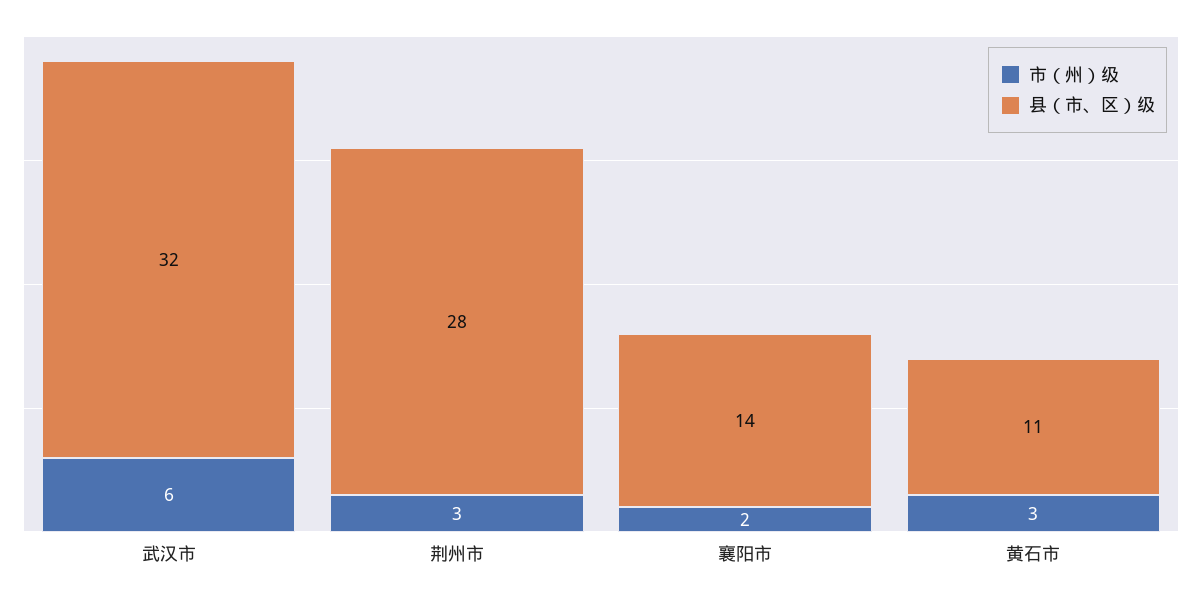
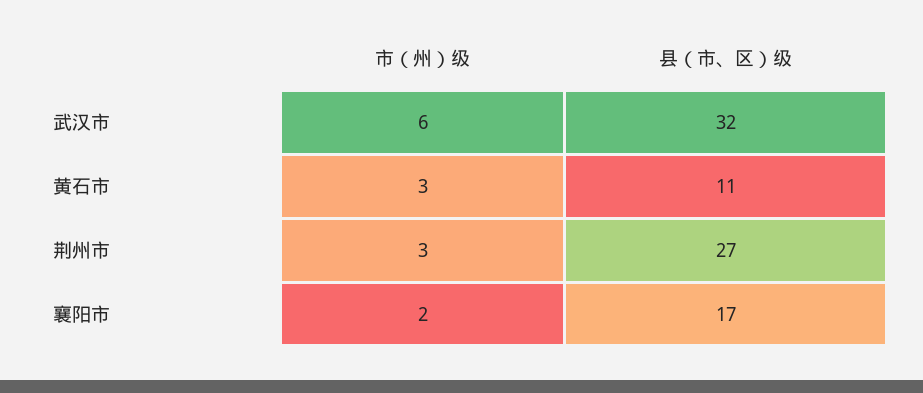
  {
    "市（州）级": {
      "武汉市": 6,
      "荆州市": 3,
      "襄阳市": 2,
      "黄石市": 3
    },
    "县（市、区）级": {
      "武汉市": 32,
-     "荆州市": 28,
+     "荆州市": 27,
-     "襄阳市": 14,
+     "襄阳市": 17,
      "黄石市": 11
    }
  }

